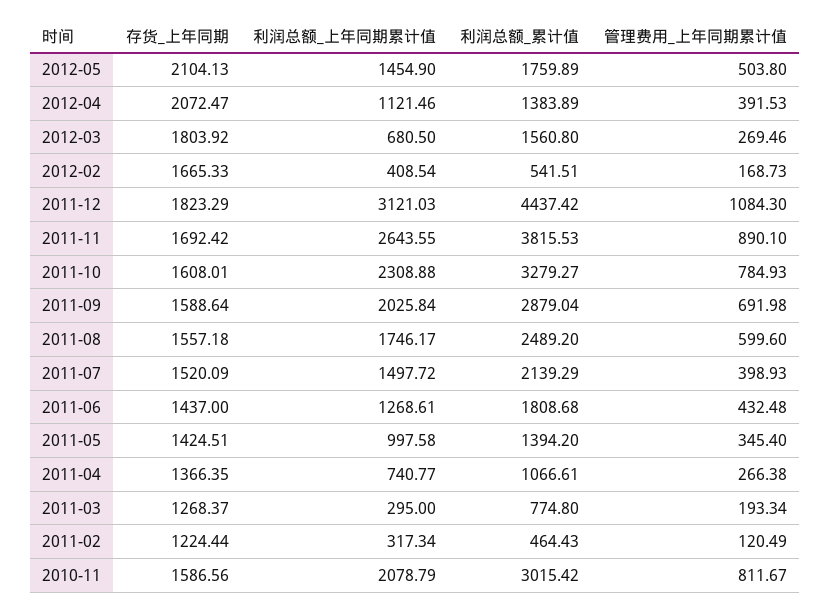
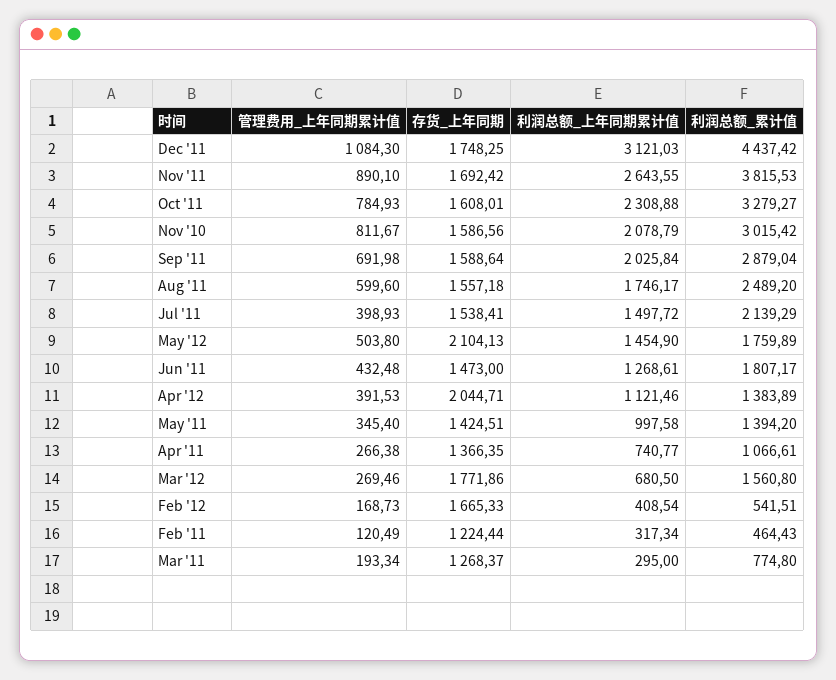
  {
    "存货_上年同期": {
      "2012-05": 2104.13,
-     "2012-04": 2072.47,
+     "2012-04": 2044.71,
-     "2012-03": 1803.92,
+     "2012-03": 1771.86,
      "2012-02": 1665.33,
-     "2011-12": 1823.29,
+     "2011-12": 1748.25,
      "2011-11": 1692.42,
      "2011-10": 1608.01,
      "2011-09": 1588.64,
      "2011-08": 1557.18,
-     "2011-07": 1520.09,
+     "2011-07": 1538.41,
-     "2011-06": 1437,
+     "2011-06": 1473,
      "2011-05": 1424.51,
      "2011-04": 1366.35,
      "2011-03": 1268.37,
      "2011-02": 1224.44,
      "2010-11": 1586.56
    },
    "利润总额_上年同期累计值": {
      "2012-05": 1454.9,
      "2012-04": 1121.46,
      "2012-03": 680.5,
      "2012-02": 408.54,
      "2011-12": 3121.03,
      "2011-11": 2643.55,
      "2011-10": 2308.88,
      "2011-09": 2025.84,
      "2011-08": 1746.17,
      "2011-07": 1497.72,
      "2011-06": 1268.61,
      "2011-05": 997.58,
      "2011-04": 740.77,
      "2011-03": 295,
      "2011-02": 317.34,
      "2010-11": 2078.79
    },
    "利润总额_累计值": {
      "2012-05": 1759.89,
      "2012-04": 1383.89,
      "2012-03": 1560.8,
      "2012-02": 541.51,
      "2011-12": 4437.42,
      "2011-11": 3815.53,
      "2011-10": 3279.27,
      "2011-09": 2879.04,
      "2011-08": 2489.2,
      "2011-07": 2139.29,
-     "2011-06": 1808.68,
+     "2011-06": 1807.17,
      "2011-05": 1394.2,
      "2011-04": 1066.61,
      "2011-03": 774.8,
      "2011-02": 464.43,
      "2010-11": 3015.42
    },
    "管理费用_上年同期累计值": {
      "2012-05": 503.8,
      "2012-04": 391.53,
      "2012-03": 269.46,
      "2012-02": 168.73,
      "2011-12": 1084.3,
      "2011-11": 890.1,
      "2011-10": 784.93,
      "2011-09": 691.98,
      "2011-08": 599.6,
      "2011-07": 398.93,
      "2011-06": 432.48,
      "2011-05": 345.4,
      "2011-04": 266.38,
      "2011-03": 193.34,
      "2011-02": 120.49,
      "2010-11": 811.67
    }
  }

